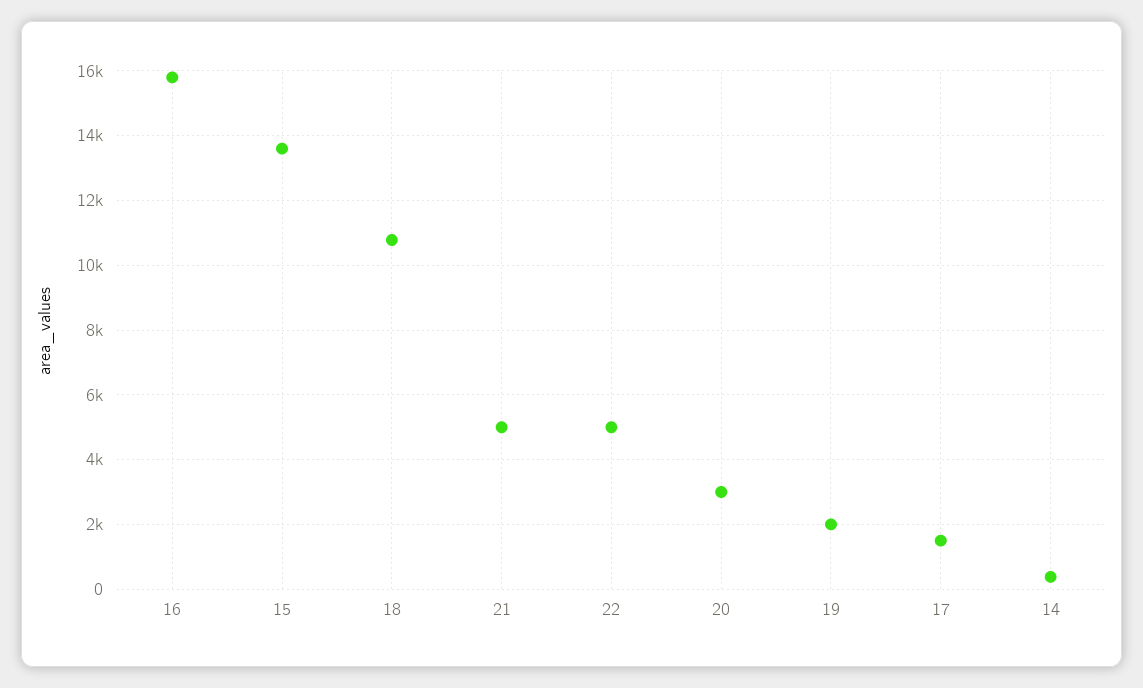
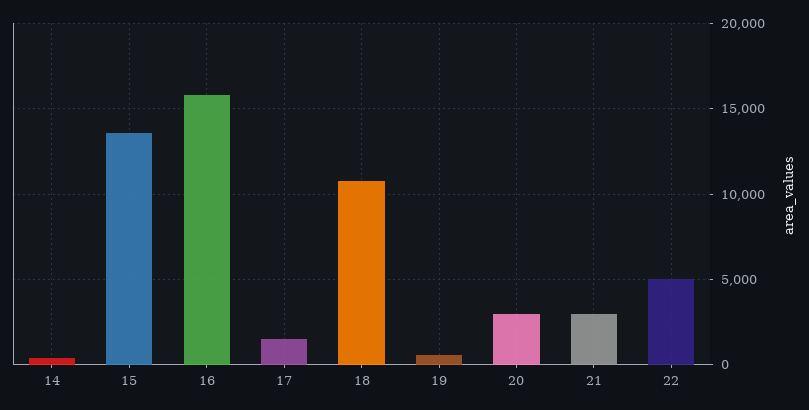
  {
    "16": 15800,
    "15": 13600,
    "18": 10800,
-   "21": 5000,
+   "21": 3000,
    "22": 5000,
    "20": 3000,
-   "19": 2000,
+   "19": 500,
    "17": 1600,
    "14": 400
  }

